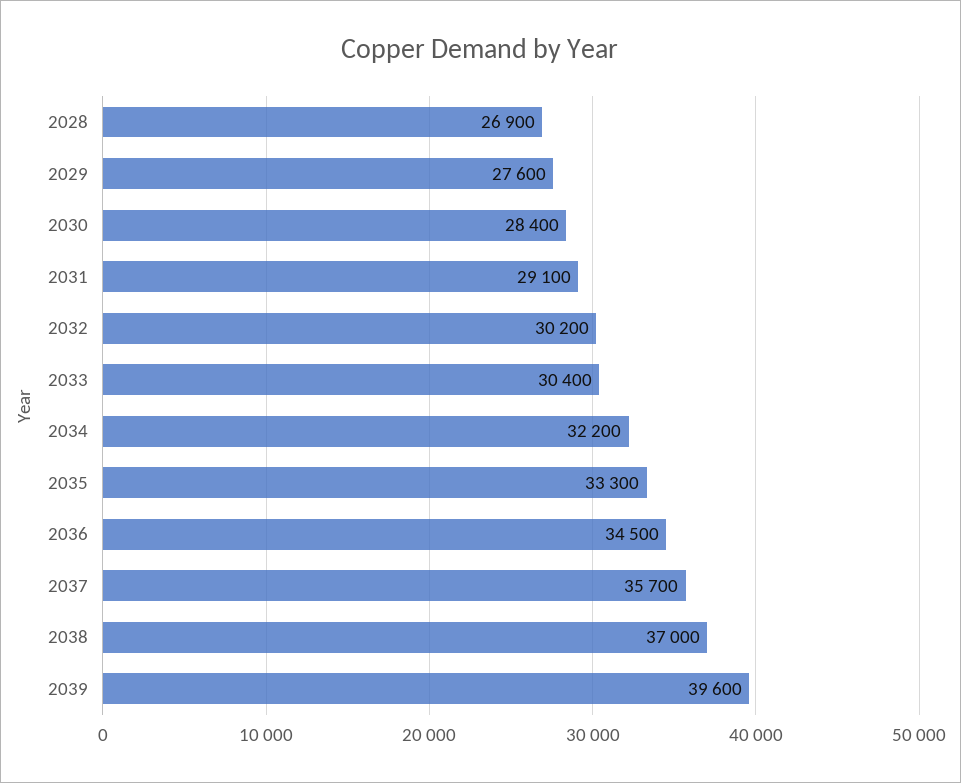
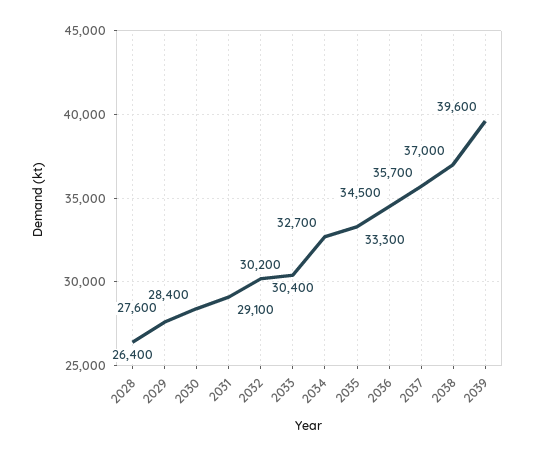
  {
-   "2028": 26900,
+   "2028": 26400,
    "2029": 27600,
    "2030": 28400,
    "2031": 29100,
    "2032": 30200,
    "2033": 30400,
-   "2034": 32200,
+   "2034": 32700,
    "2035": 33300,
    "2036": 34500,
    "2037": 35700,
    "2038": 37000,
    "2039": 39600
  }

